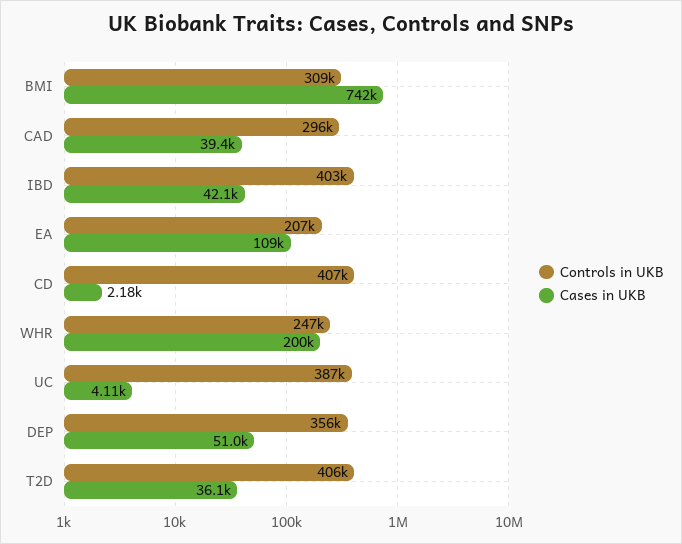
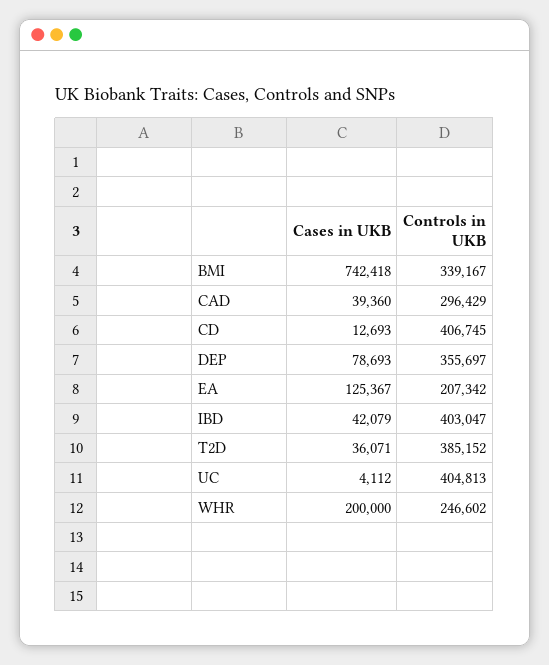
  {
    "Controls in UKB": {
-     "BMI": 309000,
+     "BMI": 339167,
      "CAD": 296429,
      "IBD": 403047,
      "EA": 207342,
      "CD": 406745,
      "WHR": 246602,
-     "UC": 387000,
+     "UC": 404813,
      "DEP": 355697,
-     "T2D": 406000
+     "T2D": 385152
    },
    "Cases in UKB": {
      "BMI": 742418,
      "CAD": 39360,
      "IBD": 42079,
-     "EA": 109000,
+     "EA": 125367,
-     "CD": 2180,
+     "CD": 12693,
      "WHR": 200000,
      "UC": 4112,
-     "DEP": 51000,
+     "DEP": 78693,
      "T2D": 36071
    }
  }

